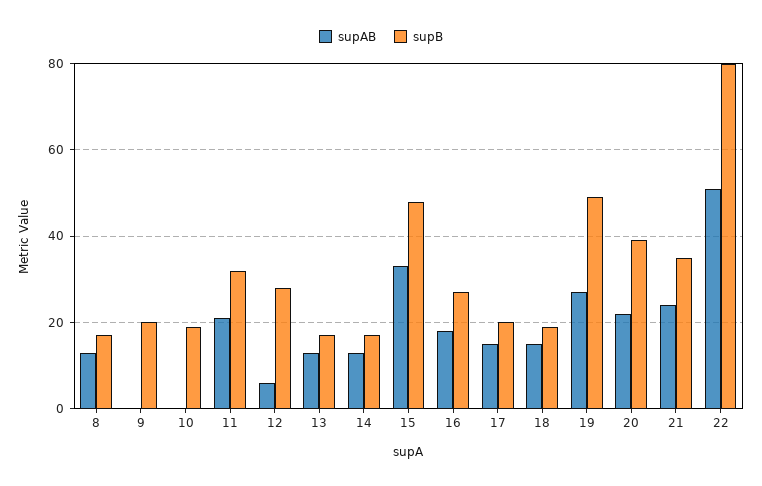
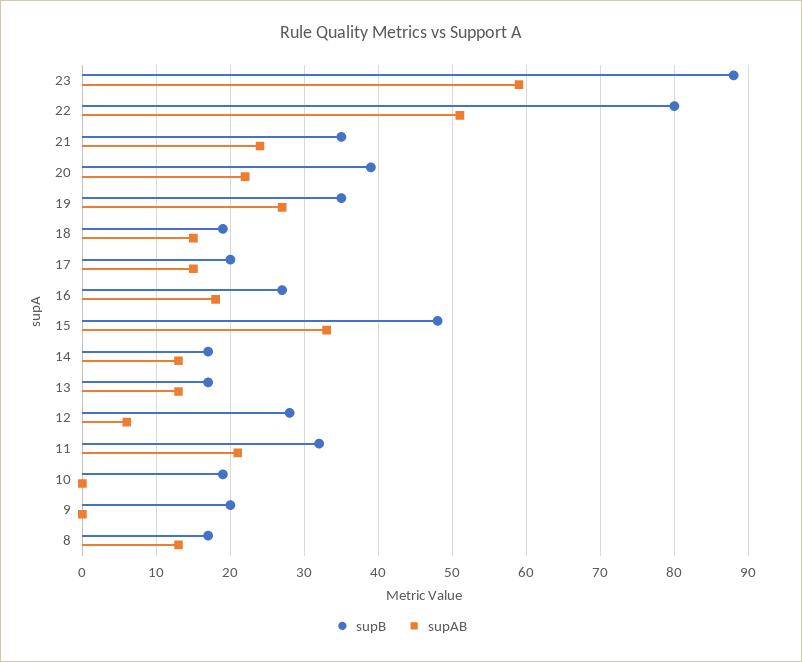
  {
    "supAB": {
      "8": 13,
      "9": 0,
      "10": 0,
      "11": 21,
      "12": 6,
      "13": 13,
      "14": 13,
      "15": 33,
      "16": 18,
      "17": 15,
      "18": 15,
      "19": 27,
      "20": 22,
      "21": 24,
-     "22": 51
+     "22": 51,
+     "23": 59
    },
    "supB": {
      "8": 17,
      "9": 20,
      "10": 19,
      "11": 32,
      "12": 28,
      "13": 17,
      "14": 17,
      "15": 48,
      "16": 27,
      "17": 20,
      "18": 19,
-     "19": 50,
+     "19": 35,
      "20": 39,
      "21": 35,
-     "22": 80
+     "22": 80,
+     "23": 88
    }
  }

